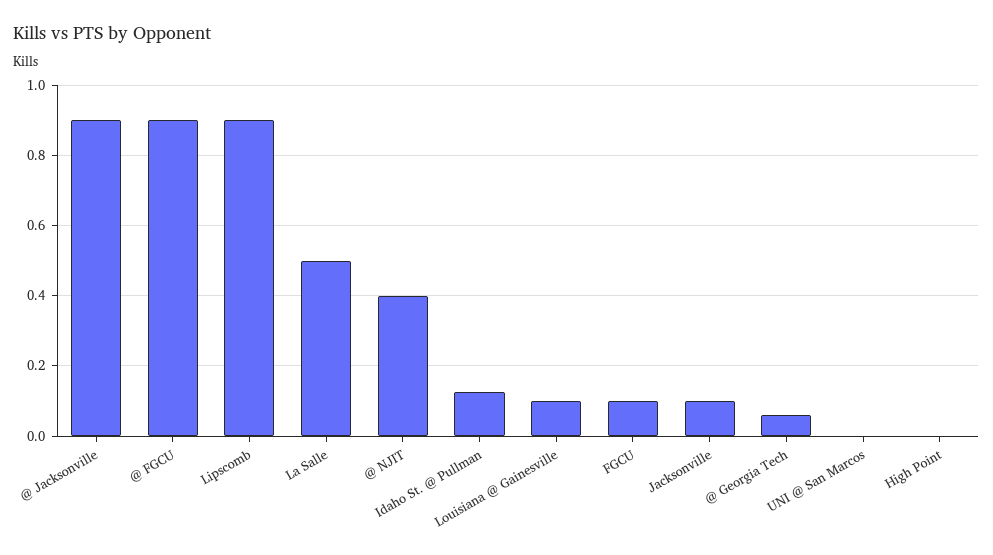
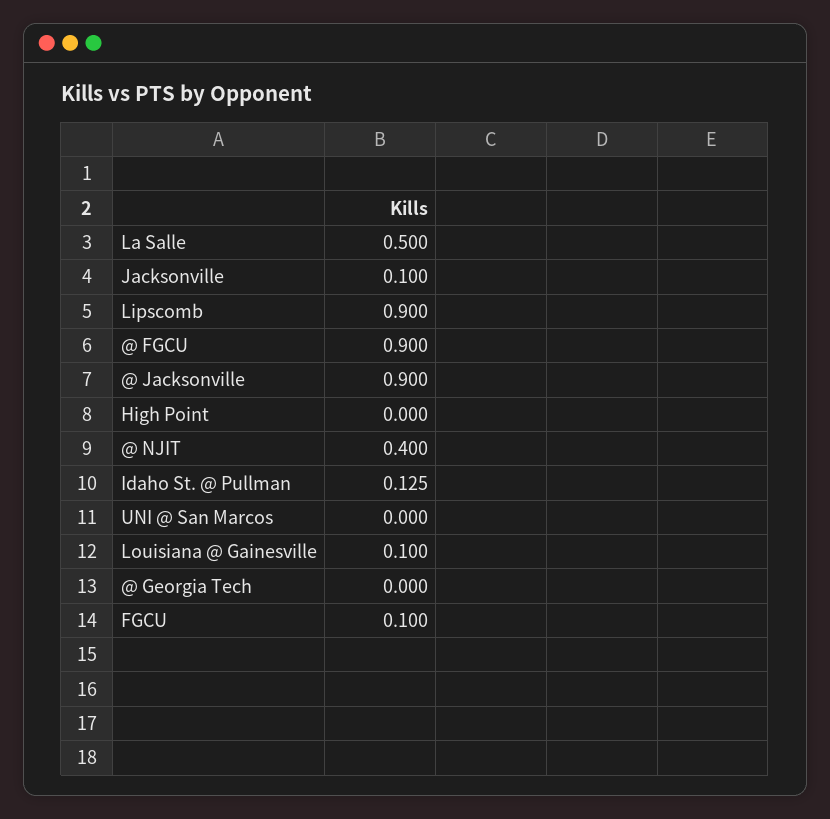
  {
    "@ Jacksonville": 0.9,
    "@ FGCU": 0.9,
    "Lipscomb": 0.9,
    "La Salle": 0.5,
    "@ NJIT": 0.4,
    "Idaho St. @ Pullman": 0.125,
    "Louisiana @ Gainesville": 0.1,
    "FGCU": 0.1,
    "Jacksonville": 0.1,
-   "@ Georgia Tech": 0.06,
+   "@ Georgia Tech": 0,
    "UNI @ San Marcos": 0,
    "High Point": 0
  }

